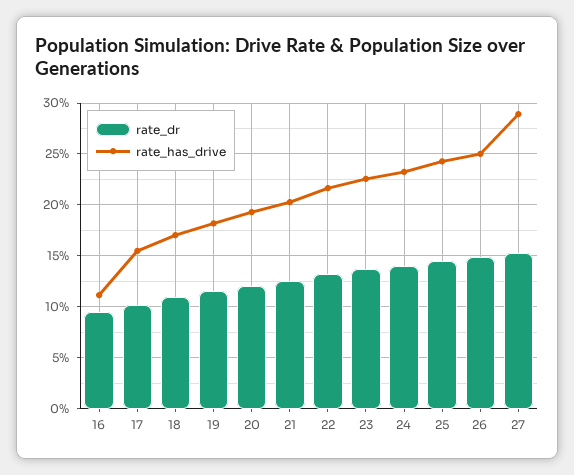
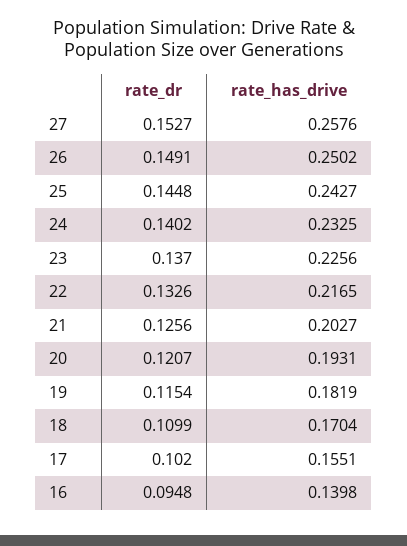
  {
    "rate_dr": {
      "16": 0.0948,
      "17": 0.102,
      "18": 0.1099,
      "19": 0.1154,
      "20": 0.1207,
      "21": 0.1256,
      "22": 0.1326,
      "23": 0.137,
      "24": 0.1402,
      "25": 0.1448,
      "26": 0.1491,
      "27": 0.1527
    },
    "rate_has_drive": {
-     "16": 0.11,
+     "16": 0.1398,
      "17": 0.1551,
      "18": 0.1704,
      "19": 0.1819,
      "20": 0.1931,
      "21": 0.2027,
      "22": 0.2165,
      "23": 0.2256,
      "24": 0.2325,
      "25": 0.2427,
      "26": 0.2502,
-     "27": 0.29
+     "27": 0.2576
    }
  }

